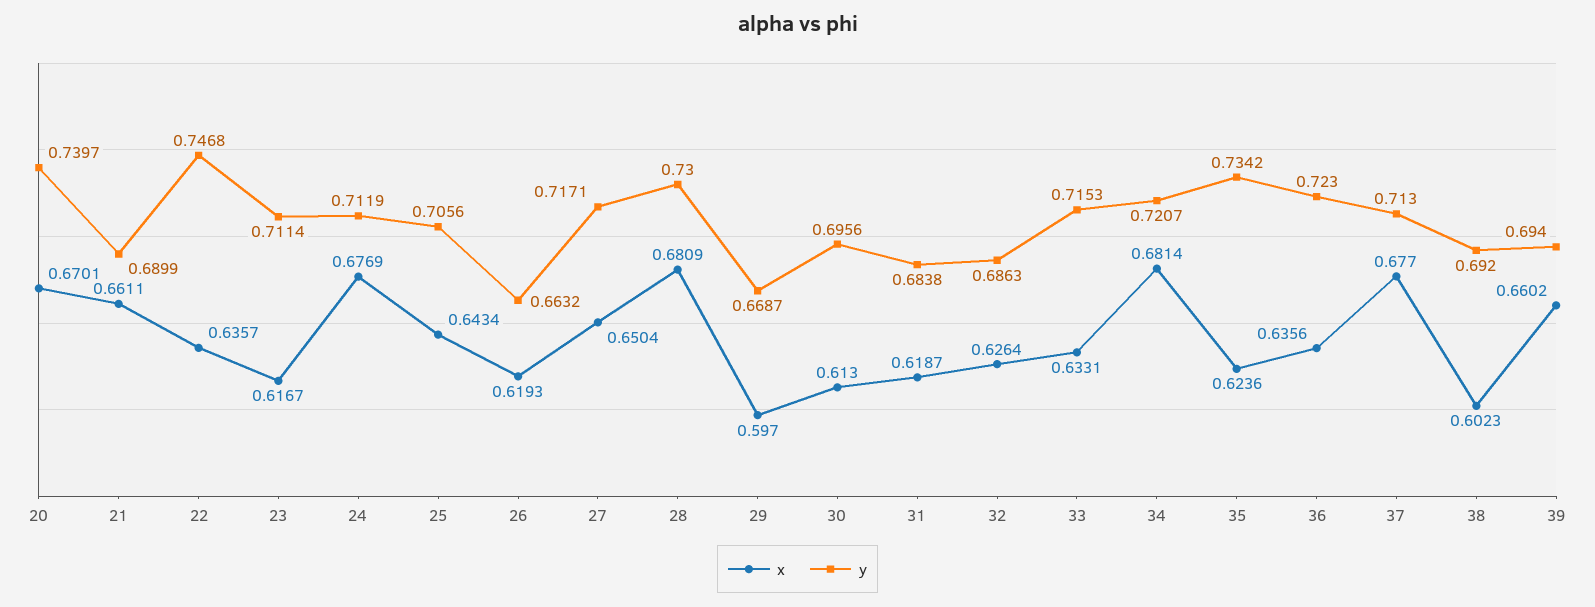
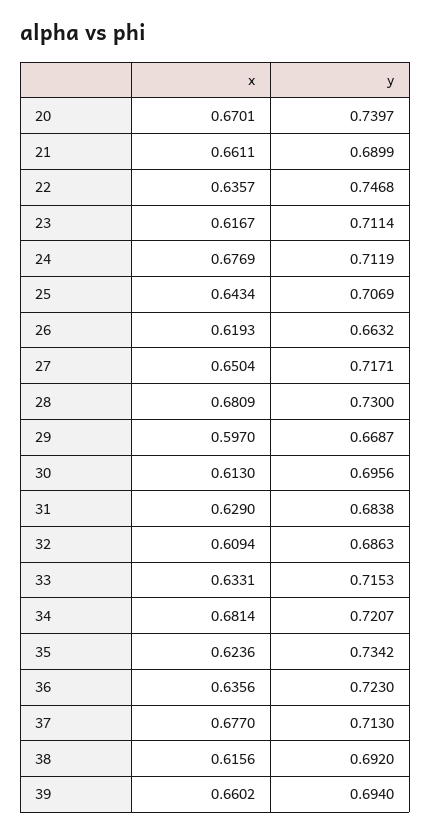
  {
    "x": {
      "20": 0.6701,
      "21": 0.6611,
      "22": 0.6357,
      "23": 0.6167,
      "24": 0.6769,
      "25": 0.6434,
      "26": 0.6193,
      "27": 0.6504,
      "28": 0.6809,
      "29": 0.597,
      "30": 0.613,
-     "31": 0.6187,
+     "31": 0.629,
-     "32": 0.6264,
+     "32": 0.6094,
      "33": 0.6331,
      "34": 0.6814,
      "35": 0.6236,
      "36": 0.6356,
      "37": 0.677,
-     "38": 0.6023,
+     "38": 0.6156,
      "39": 0.6602
    },
    "y": {
      "20": 0.7397,
      "21": 0.6899,
      "22": 0.7468,
      "23": 0.7114,
      "24": 0.7119,
-     "25": 0.7056,
+     "25": 0.7069,
      "26": 0.6632,
      "27": 0.7171,
      "28": 0.73,
      "29": 0.6687,
      "30": 0.6956,
      "31": 0.6838,
      "32": 0.6863,
      "33": 0.7153,
      "34": 0.7207,
      "35": 0.7342,
      "36": 0.723,
      "37": 0.713,
      "38": 0.692,
      "39": 0.694
    }
  }

